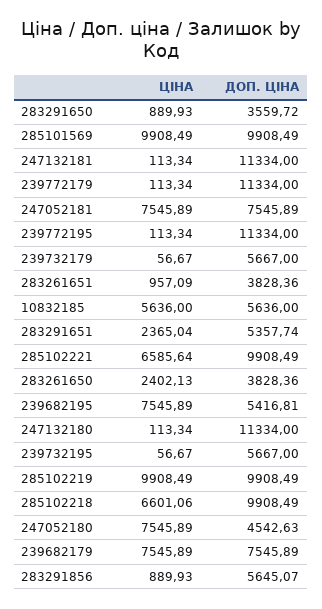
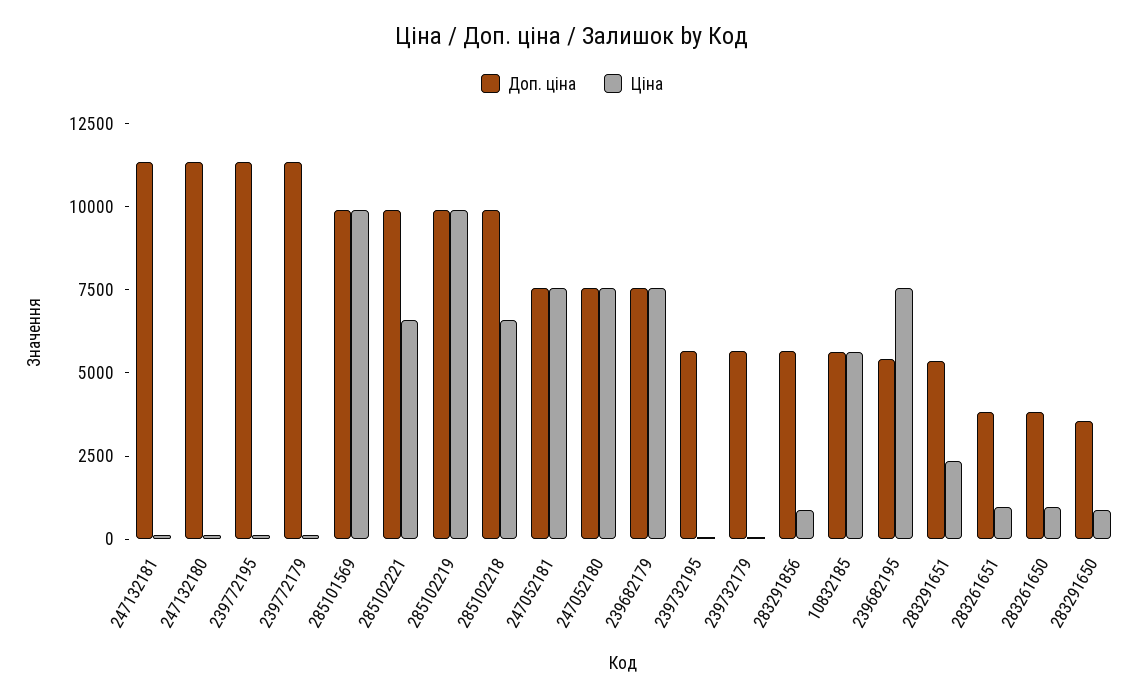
  {
    "ЦІНА": {
      "283291650": 889.93,
      "285101569": 9908.49,
      "247132181": 113.34,
      "239772179": 113.34,
      "247052181": 7545.89,
      "239772195": 113.34,
      "239732179": 56.67,
      "283261651": 957.09,
      "10832185": 5636,
      "283291651": 2365.04,
      "285102221": 6585.64,
-     "283261650": 2402.13,
+     "283261650": 1000,
      "239682195": 7545.89,
      "247132180": 113.34,
      "239732195": 56.67,
      "285102219": 9908.49,
      "285102218": 6601.06,
      "247052180": 7545.89,
      "239682179": 7545.89,
      "283291856": 889.93
    },
    "ДОП. ЦІНА": {
      "283291650": 3559.72,
      "285101569": 9908.49,
      "247132181": 11334,
      "239772179": 11334,
      "247052181": 7545.89,
      "239772195": 11334,
      "239732179": 5667,
      "283261651": 3828.36,
      "10832185": 5636,
      "283291651": 5357.74,
      "285102221": 9908.49,
      "283261650": 3828.36,
      "239682195": 5416.81,
      "247132180": 11334,
      "239732195": 5667,
      "285102219": 9908.49,
      "285102218": 9908.49,
-     "247052180": 4542.63,
+     "247052180": 7500,
      "239682179": 7545.89,
      "283291856": 5645.07
    }
  }

